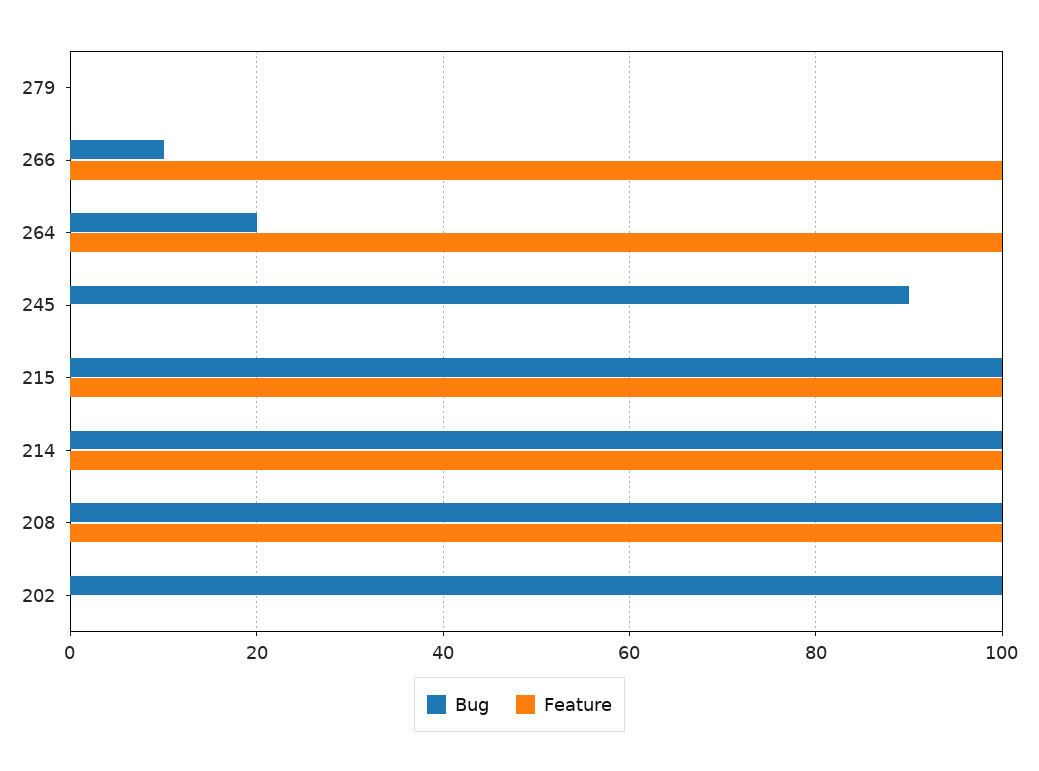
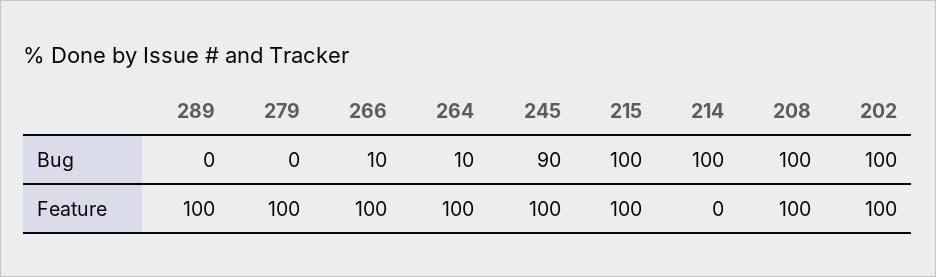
  {
    "Bug": {
      "279": 0,
      "266": 10,
-     "264": 20,
+     "264": 10,
      "245": 90,
      "215": 100,
      "214": 100,
      "208": 100,
-     "202": 100
+     "202": 100,
+     "289": 0
    },
    "Feature": {
-     "279": 0,
+     "279": 100,
      "266": 100,
      "264": 100,
-     "245": 0,
+     "245": 100,
      "215": 100,
-     "214": 100,
+     "214": 0,
      "208": 100,
-     "202": 0
+     "202": 100,
+     "289": 100
    }
  }

